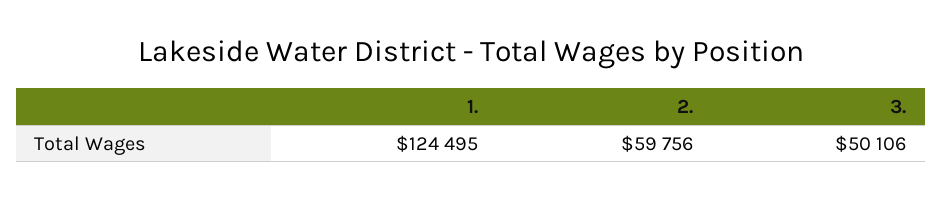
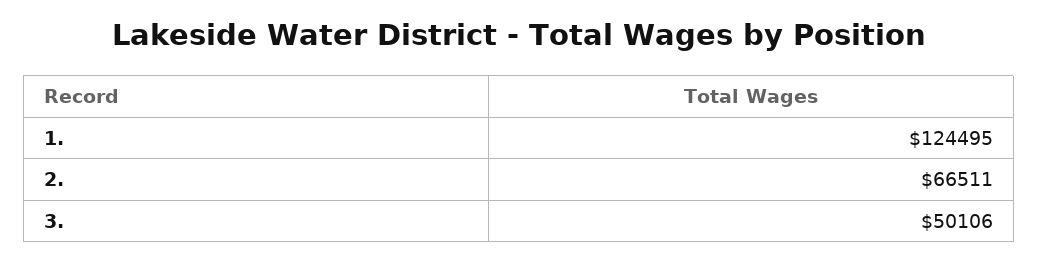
  {
    "1.": 124495,
-   "2.": 59756,
+   "2.": 66511,
    "3.": 50106
  }

